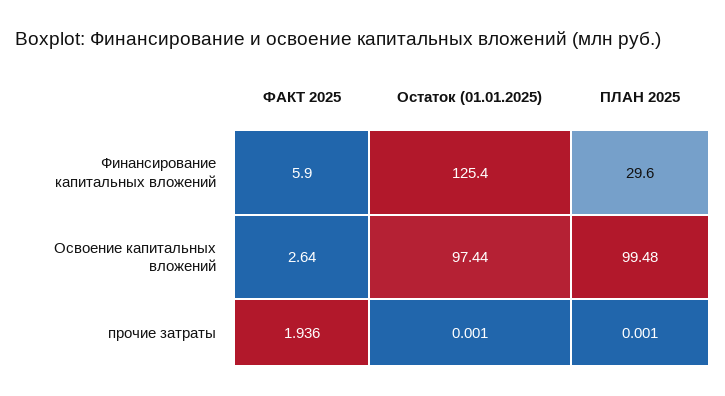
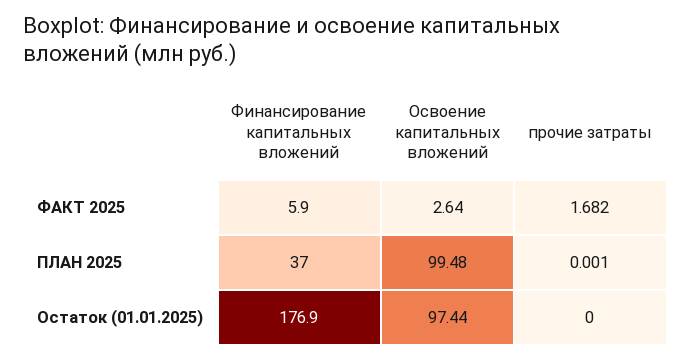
  {
    "ФАКТ 2025": {
      "Финансирование капитальных вложений": 5.9,
      "Освоение капитальных вложений": 2.64,
-     "прочие затраты": 1.936
+     "прочие затраты": 1.682
    },
    "Остаток (01.01.2025)": {
-     "Финансирование капитальных вложений": 125.4,
+     "Финансирование капитальных вложений": 176.9,
      "Освоение капитальных вложений": 97.44,
-     "прочие затраты": 0.001
+     "прочие затраты": 0
    },
    "ПЛАН 2025": {
-     "Финансирование капитальных вложений": 29.6,
+     "Финансирование капитальных вложений": 37,
      "Освоение капитальных вложений": 99.48,
      "прочие затраты": 0.001
    }
  }

